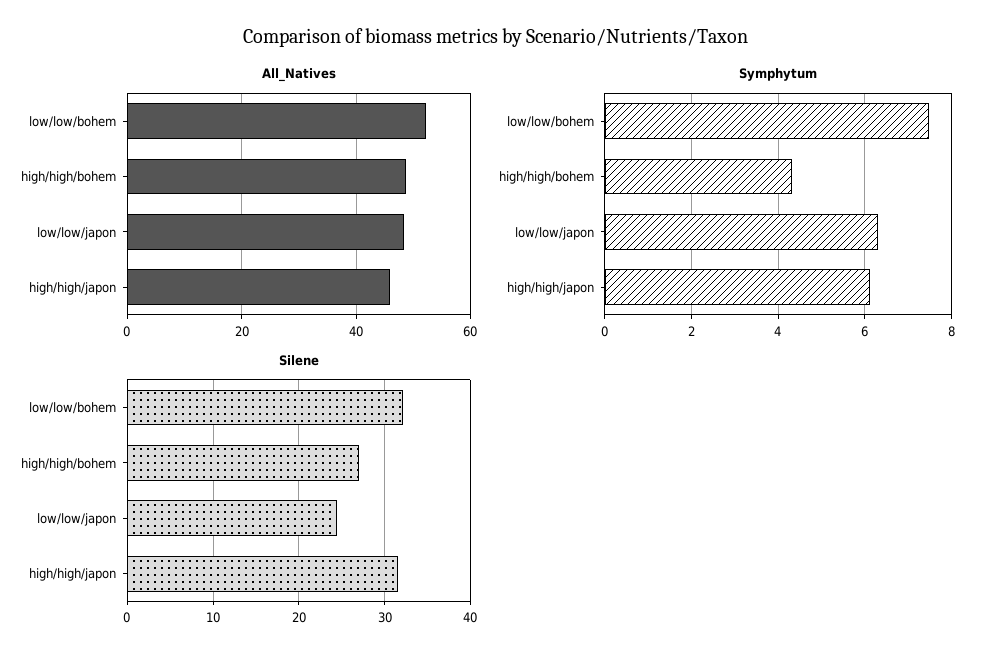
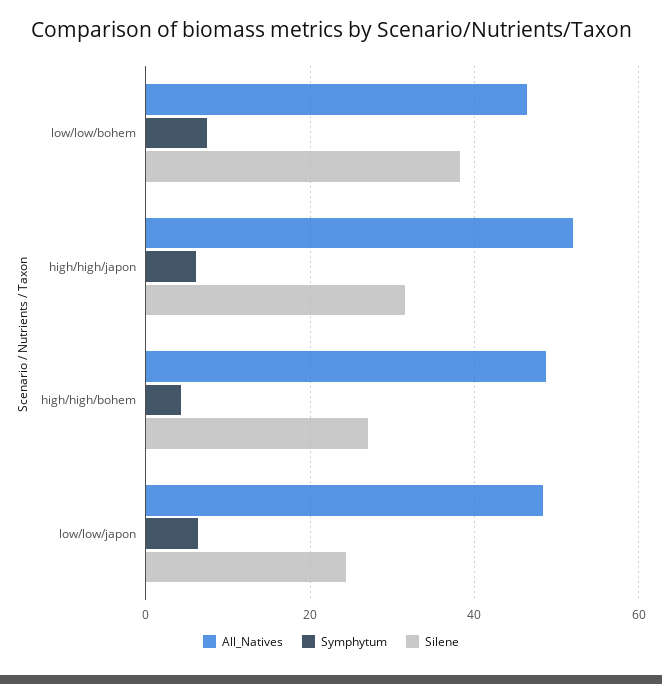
  {
    "All_Natives": {
-     "low/low/bohem": 52,
+     "low/low/bohem": 46,
      "high/high/bohem": 48,
      "low/low/japon": 48,
-     "high/high/japon": 46
+     "high/high/japon": 52
    },
    "Symphytum": {
      "low/low/bohem": 7.4,
      "high/high/bohem": 4.4,
      "low/low/japon": 6.4,
      "high/high/japon": 6.2
    },
    "Silene": {
-     "low/low/bohem": 32,
+     "low/low/bohem": 38,
      "high/high/bohem": 27,
      "low/low/japon": 24,
      "high/high/japon": 32
    }
  }

